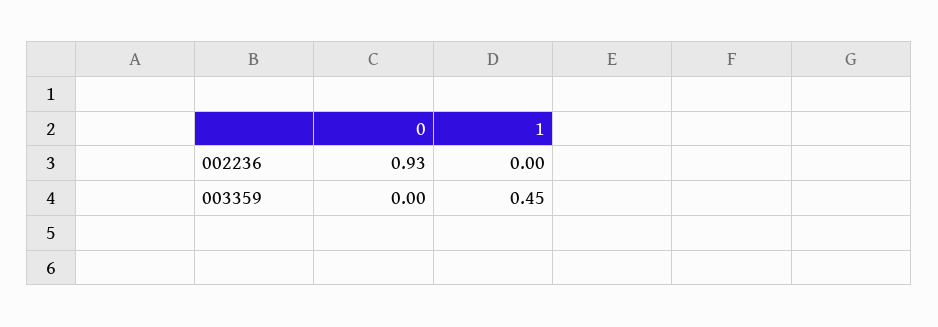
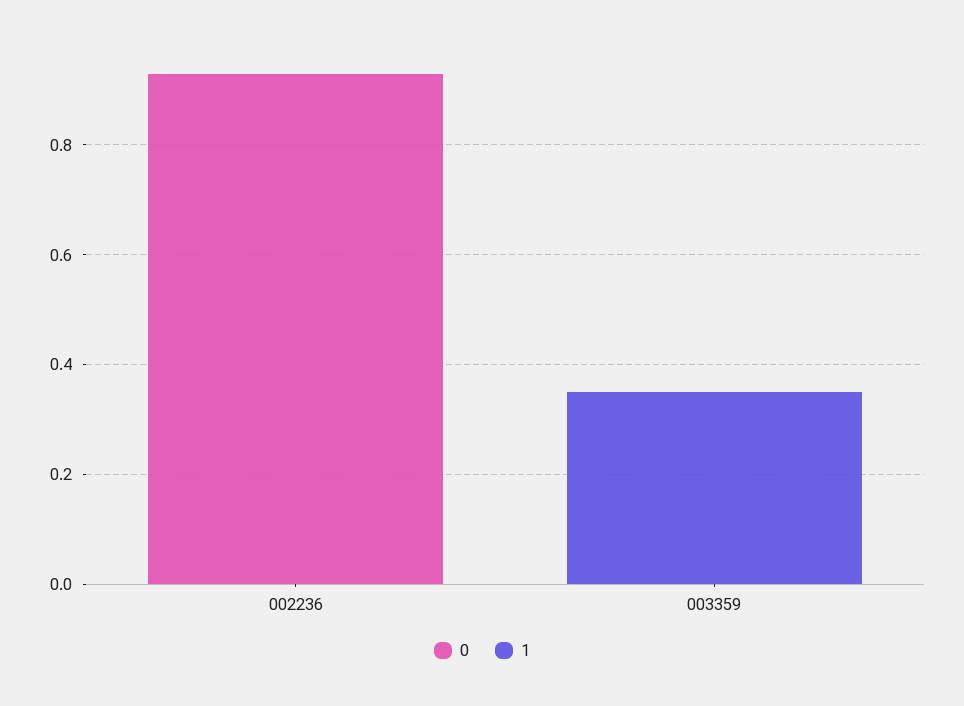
  {
    "0": {
      "002236": 0.93,
      "003359": 0
    },
    "1": {
      "002236": 0,
-     "003359": 0.45
+     "003359": 0.35
    }
  }

